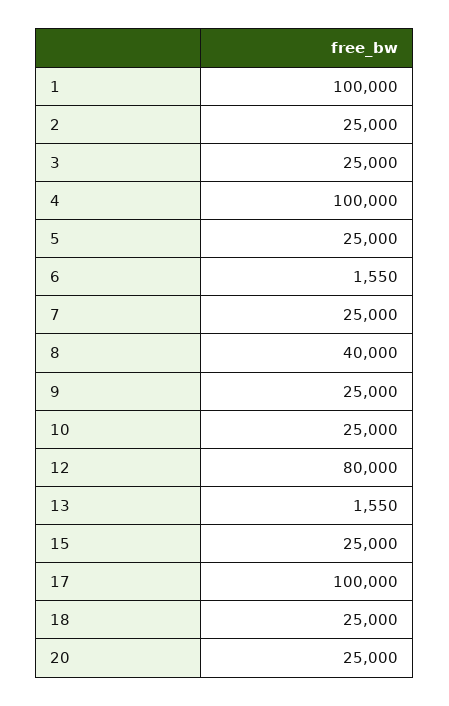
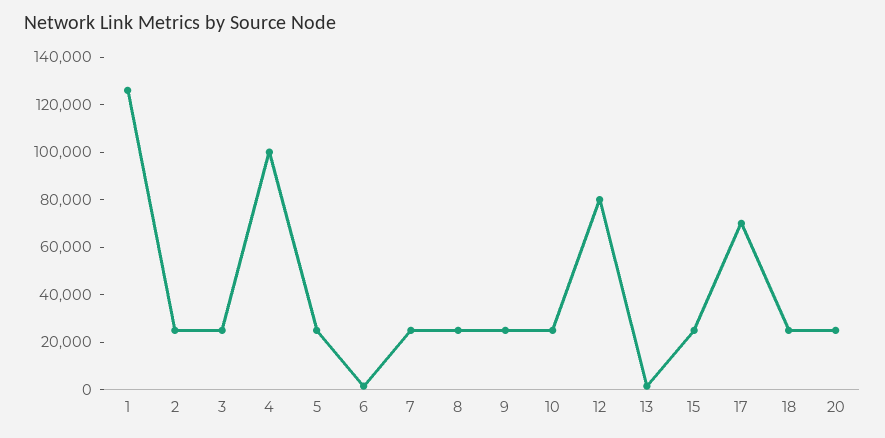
  {
-   "1": 100000,
+   "1": 125000,
    "2": 25000,
    "3": 25000,
    "4": 100000,
    "5": 25000,
    "6": 1550,
    "7": 25000,
-   "8": 40000,
+   "8": 25000,
    "9": 25000,
    "10": 25000,
    "12": 80000,
    "13": 1550,
    "15": 25000,
-   "17": 100000,
+   "17": 70000,
    "18": 25000,
    "20": 25000
  }

